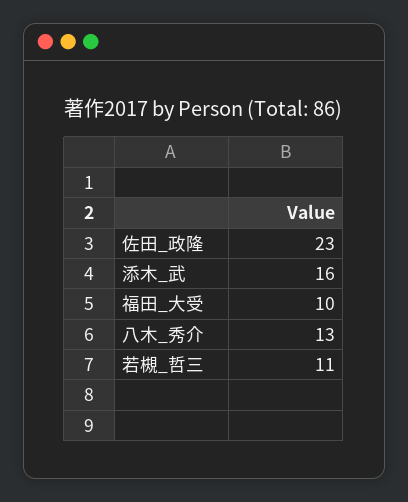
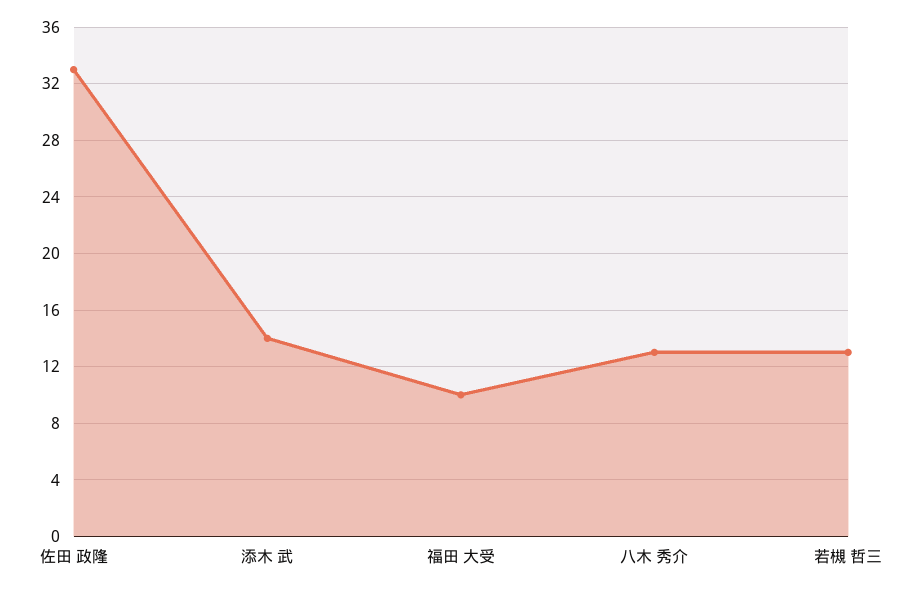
  {
-   "佐田_政隆": 23,
+   "佐田_政隆": 33,
-   "添木_武": 16,
+   "添木_武": 14,
    "福田_大受": 10,
    "八木_秀介": 13,
-   "若槻_哲三": 11
+   "若槻_哲三": 13
  }

